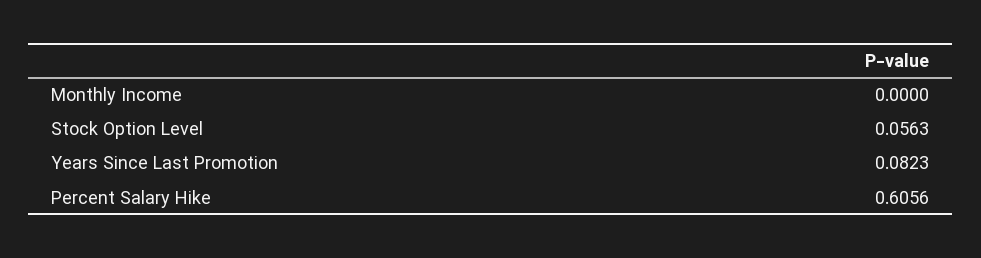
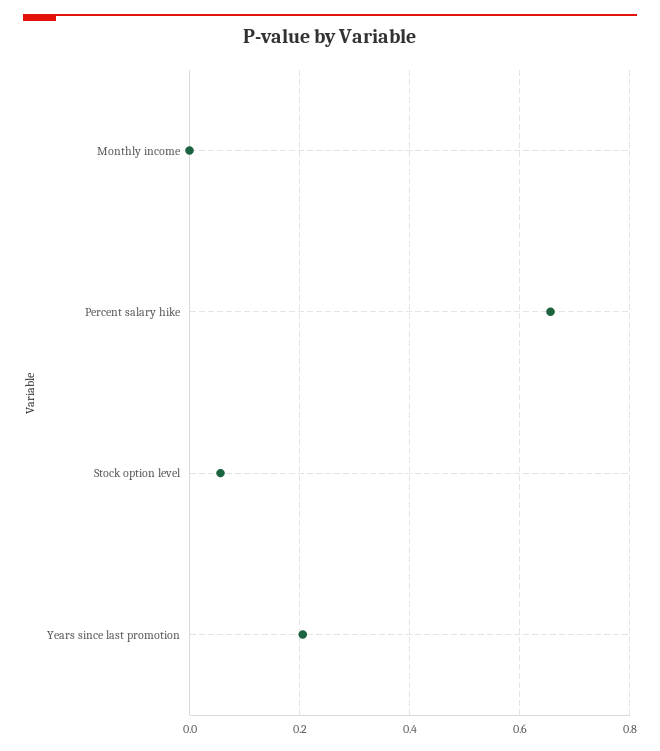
  {
    "Monthly Income": 0,
    "Stock Option Level": 0.0563,
-   "Years Since Last Promotion": 0.0823,
+   "Years Since Last Promotion": 0.2,
-   "Percent Salary Hike": 0.6056
+   "Percent Salary Hike": 0.66
  }

